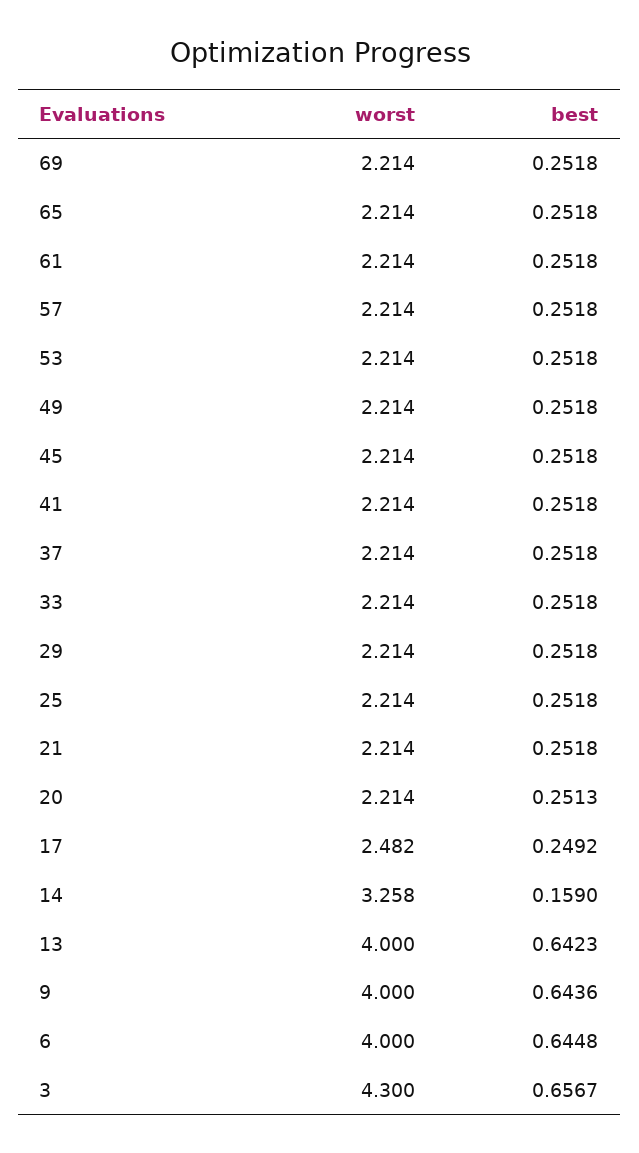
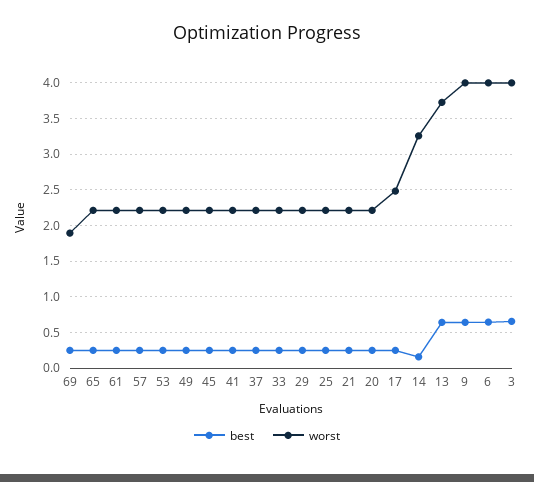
  {
    "worst": {
-     "69": 2.214,
+     "69": 1.9,
      "65": 2.214,
      "61": 2.214,
      "57": 2.214,
      "53": 2.214,
      "49": 2.214,
      "45": 2.214,
      "41": 2.214,
      "37": 2.214,
      "33": 2.214,
      "29": 2.214,
      "25": 2.214,
      "21": 2.214,
      "20": 2.214,
      "17": 2.482,
      "14": 3.258,
-     "13": 4,
+     "13": 3.7,
      "9": 4,
      "6": 4,
-     "3": 4.3
+     "3": 4
    },
    "best": {
      "69": 0.2518,
      "65": 0.2518,
      "61": 0.2518,
      "57": 0.2518,
      "53": 0.2518,
      "49": 0.2518,
      "45": 0.2518,
      "41": 0.2518,
      "37": 0.2518,
      "33": 0.2518,
      "29": 0.2518,
      "25": 0.2518,
      "21": 0.2518,
      "20": 0.2513,
      "17": 0.2492,
      "14": 0.159,
      "13": 0.6423,
      "9": 0.6436,
      "6": 0.6448,
      "3": 0.6567
    }
  }

